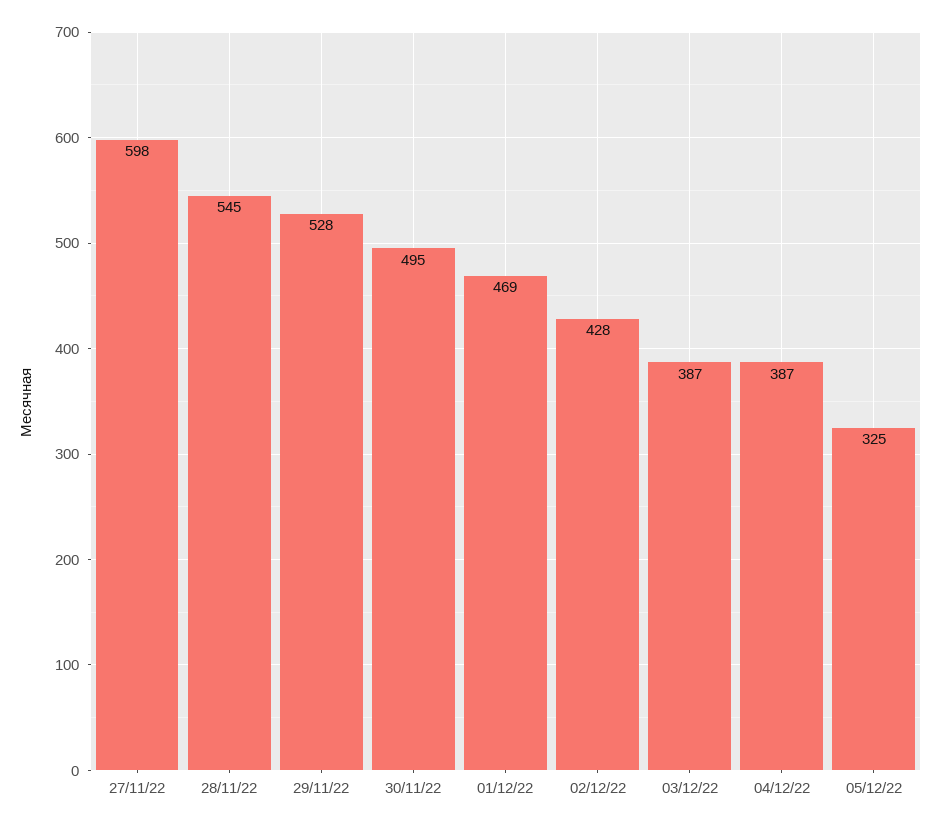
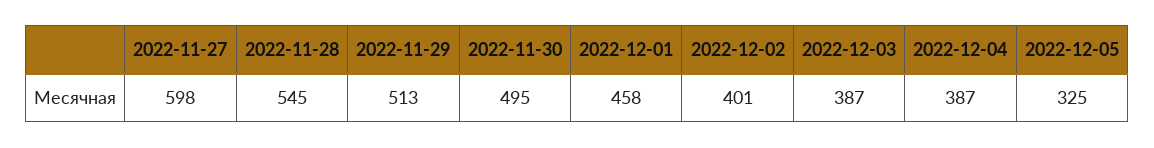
  {
    "27/11/22": 598,
    "28/11/22": 545,
-   "29/11/22": 528,
+   "29/11/22": 513,
    "30/11/22": 495,
-   "01/12/22": 469,
+   "01/12/22": 458,
-   "02/12/22": 428,
+   "02/12/22": 401,
    "03/12/22": 387,
    "04/12/22": 387,
    "05/12/22": 325
  }

